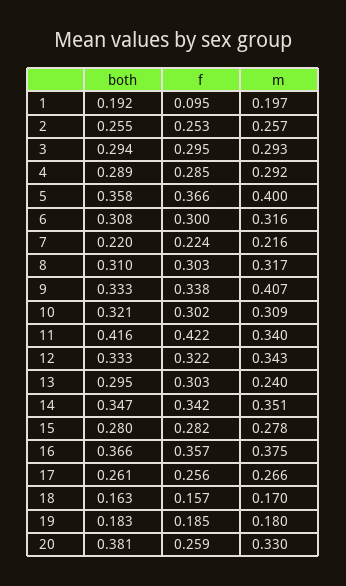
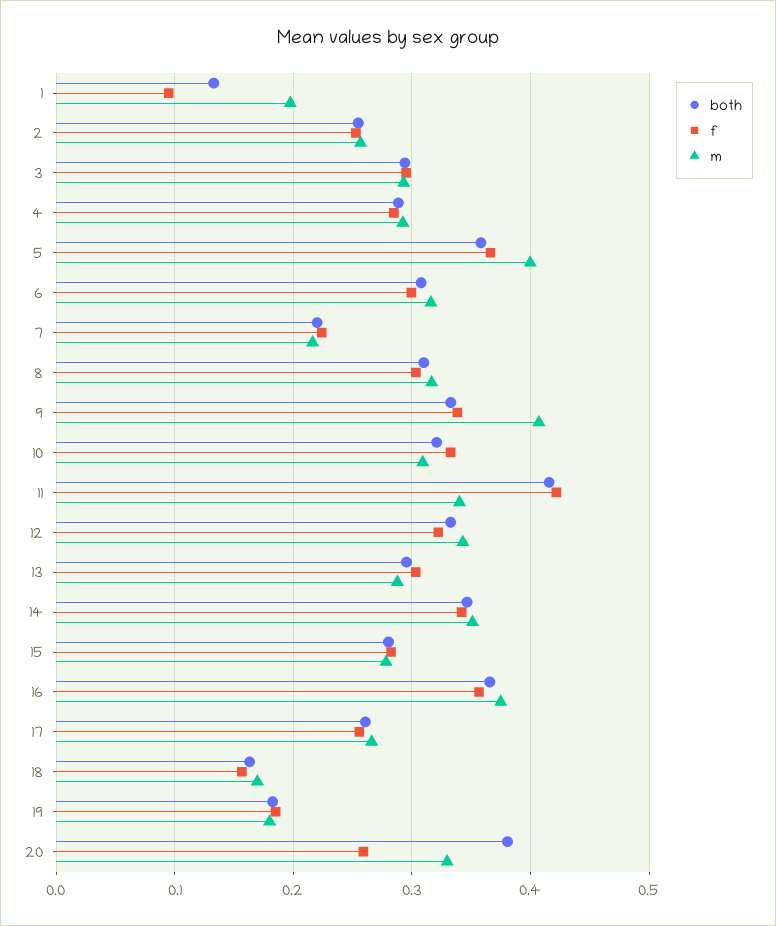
  {
    "both": {
-     "1": 0.192,
+     "1": 0.13,
      "2": 0.255,
      "3": 0.294,
      "4": 0.289,
      "5": 0.358,
      "6": 0.308,
      "7": 0.22,
      "8": 0.31,
      "9": 0.333,
      "10": 0.321,
      "11": 0.416,
      "12": 0.333,
      "13": 0.295,
      "14": 0.347,
      "15": 0.28,
      "16": 0.366,
      "17": 0.261,
      "18": 0.163,
      "19": 0.183,
      "20": 0.381
    },
    "f": {
      "1": 0.095,
      "2": 0.253,
      "3": 0.295,
      "4": 0.285,
      "5": 0.366,
      "6": 0.3,
      "7": 0.224,
      "8": 0.303,
      "9": 0.338,
-     "10": 0.302,
+     "10": 0.33,
      "11": 0.422,
      "12": 0.322,
      "13": 0.303,
      "14": 0.342,
      "15": 0.282,
      "16": 0.357,
      "17": 0.256,
      "18": 0.157,
      "19": 0.185,
      "20": 0.259
    },
    "m": {
      "1": 0.197,
      "2": 0.257,
      "3": 0.293,
      "4": 0.292,
      "5": 0.4,
      "6": 0.316,
      "7": 0.216,
      "8": 0.317,
      "9": 0.407,
      "10": 0.309,
      "11": 0.34,
      "12": 0.343,
-     "13": 0.24,
+     "13": 0.29,
      "14": 0.351,
      "15": 0.278,
      "16": 0.375,
      "17": 0.266,
      "18": 0.17,
      "19": 0.18,
      "20": 0.33
    }
  }

